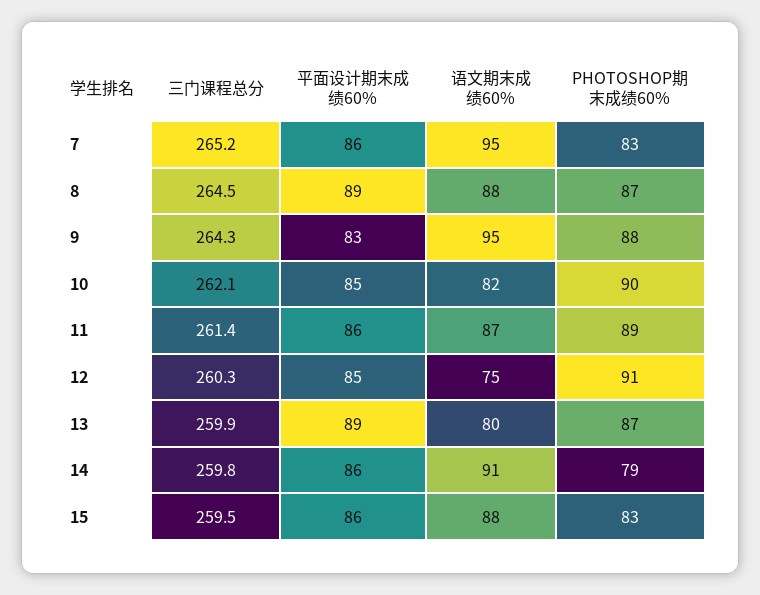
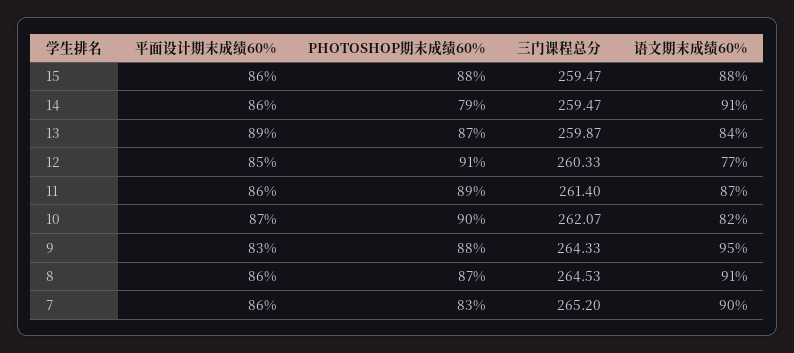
  {
    "三门课程总分": {
      "7": 265.2,
      "8": 264.53,
      "9": 264.33,
      "10": 262.07,
      "11": 261.4,
      "12": 260.33,
      "13": 259.87,
-     "14": 259.8,
+     "14": 259.47,
      "15": 259.47
    },
    "平面设计期末成绩60%": {
      "7": 86,
-     "8": 89,
+     "8": 86,
      "9": 83,
-     "10": 85,
+     "10": 87,
      "11": 86,
      "12": 85,
      "13": 89,
      "14": 86,
      "15": 86
    },
    "语文期末成绩60%": {
-     "7": 95,
+     "7": 90,
-     "8": 88,
+     "8": 91,
      "9": 95,
      "10": 82,
      "11": 87,
-     "12": 75,
+     "12": 77,
-     "13": 80,
+     "13": 84,
      "14": 91,
      "15": 88
    },
    "PHOTOSHOP期末成绩60%": {
      "7": 83,
      "8": 87,
      "9": 88,
      "10": 90,
      "11": 89,
      "12": 91,
      "13": 87,
      "14": 79,
-     "15": 83
+     "15": 88
    }
  }

